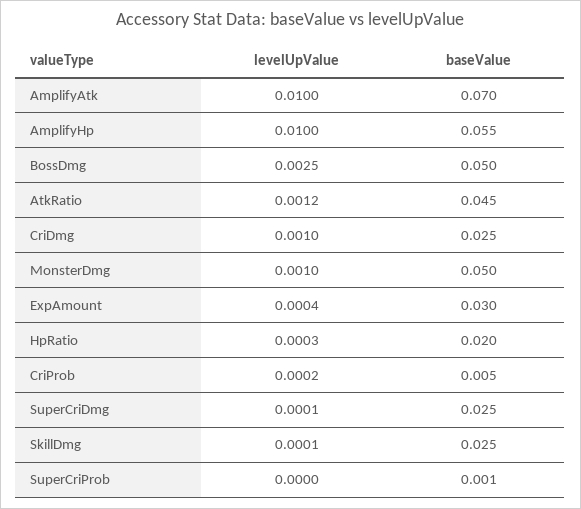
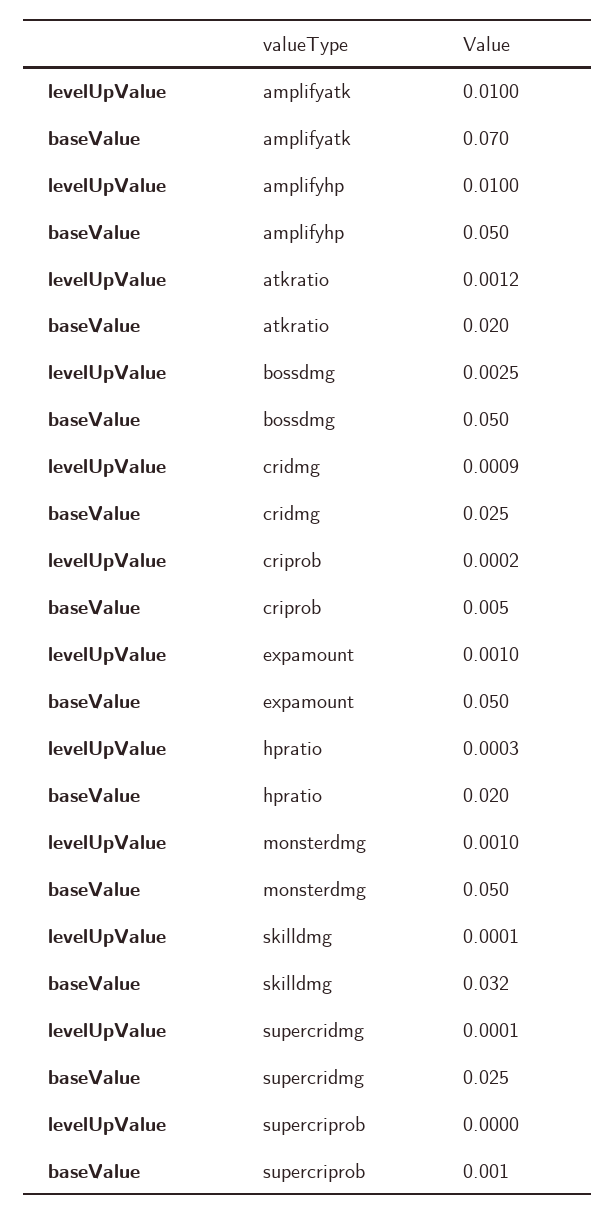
  {
    "levelUpValue": {
      "AmplifyAtk": 0.01,
      "AmplifyHp": 0.01,
      "BossDmg": 0.0025,
      "AtkRatio": 0.0012,
-     "CriDmg": 0.001,
+     "CriDmg": 0.0009,
      "MonsterDmg": 0.001,
-     "ExpAmount": 0.0004,
+     "ExpAmount": 0.001,
      "HpRatio": 0.0003,
      "CriProb": 0.0002,
      "SuperCriDmg": 0.0001,
      "SkillDmg": 0.0001,
      "SuperCriProb": 0
    },
    "baseValue": {
      "AmplifyAtk": 0.07,
-     "AmplifyHp": 0.055,
+     "AmplifyHp": 0.05,
      "BossDmg": 0.05,
-     "AtkRatio": 0.045,
+     "AtkRatio": 0.02,
      "CriDmg": 0.025,
      "MonsterDmg": 0.05,
-     "ExpAmount": 0.03,
+     "ExpAmount": 0.05,
      "HpRatio": 0.02,
      "CriProb": 0.005,
      "SuperCriDmg": 0.025,
-     "SkillDmg": 0.025,
+     "SkillDmg": 0.032,
      "SuperCriProb": 0.001
    }
  }

